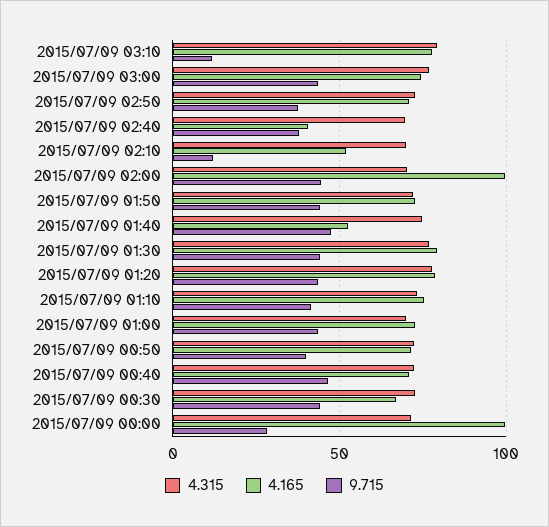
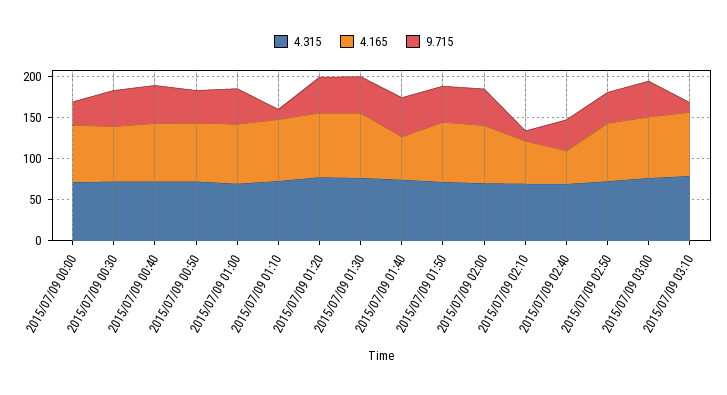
  {
    "4.315": {
      "2015/07/09 03:10": 80,
      "2015/07/09 03:00": 75,
      "2015/07/09 02:50": 75,
      "2015/07/09 02:40": 70,
      "2015/07/09 02:10": 70,
      "2015/07/09 02:00": 70,
      "2015/07/09 01:50": 70,
      "2015/07/09 01:40": 75,
      "2015/07/09 01:30": 75,
      "2015/07/09 01:20": 80,
      "2015/07/09 01:10": 75,
      "2015/07/09 01:00": 70,
      "2015/07/09 00:50": 70,
      "2015/07/09 00:40": 70,
      "2015/07/09 00:30": 75,
      "2015/07/09 00:00": 70
    },
    "4.165": {
      "2015/07/09 03:10": 80,
      "2015/07/09 03:00": 75,
      "2015/07/09 02:50": 70,
      "2015/07/09 02:40": 40,
      "2015/07/09 02:10": 50,
-     "2015/07/09 02:00": 100,
+     "2015/07/09 02:00": 70,
      "2015/07/09 01:50": 75,
      "2015/07/09 01:40": 55,
      "2015/07/09 01:30": 80,
      "2015/07/09 01:20": 80,
      "2015/07/09 01:10": 75,
      "2015/07/09 01:00": 75,
      "2015/07/09 00:50": 70,
      "2015/07/09 00:40": 70,
      "2015/07/09 00:30": 65,
-     "2015/07/09 00:00": 100
+     "2015/07/09 00:00": 70
    },
    "9.715": {
      "2015/07/09 03:10": 10,
      "2015/07/09 03:00": 45,
      "2015/07/09 02:50": 40,
      "2015/07/09 02:40": 40,
      "2015/07/09 02:10": 10,
      "2015/07/09 02:00": 45,
      "2015/07/09 01:50": 45,
      "2015/07/09 01:40": 45,
      "2015/07/09 01:30": 45,
      "2015/07/09 01:20": 45,
-     "2015/07/09 01:10": 40,
+     "2015/07/09 01:10": 10,
      "2015/07/09 01:00": 45,
      "2015/07/09 00:50": 40,
      "2015/07/09 00:40": 45,
      "2015/07/09 00:30": 45,
      "2015/07/09 00:00": 30
    }
  }

